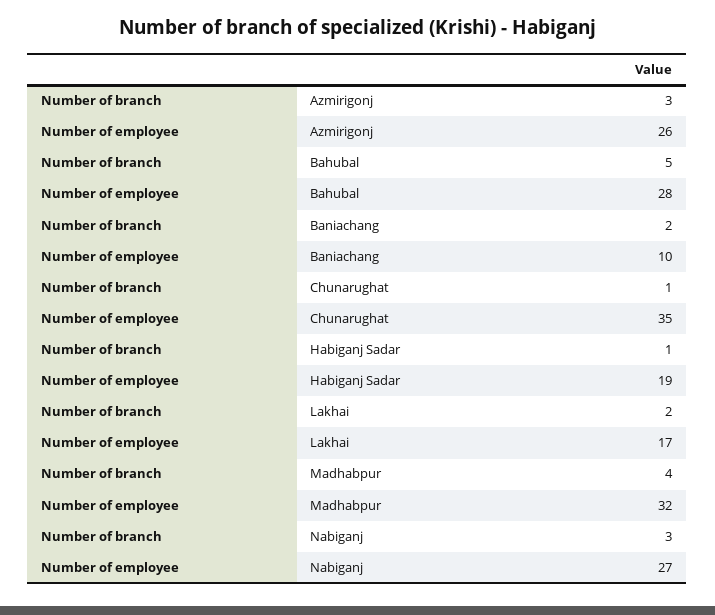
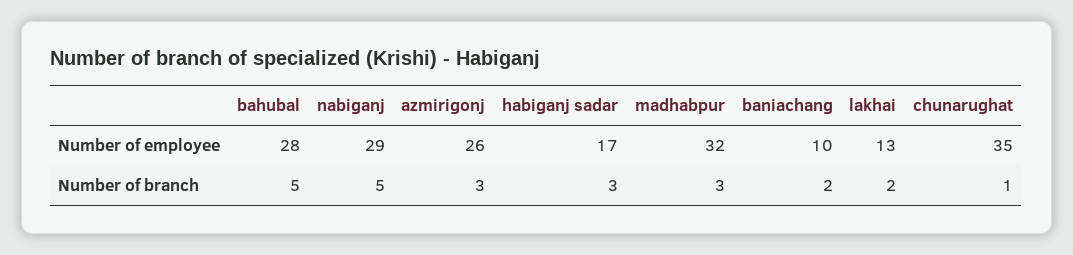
  {
    "Number of branch": {
      "Azmirigonj": 3,
      "Bahubal": 5,
      "Baniachang": 2,
      "Chunarughat": 1,
-     "Habiganj Sadar": 1,
+     "Habiganj Sadar": 3,
      "Lakhai": 2,
-     "Madhabpur": 4,
+     "Madhabpur": 3,
-     "Nabiganj": 3
+     "Nabiganj": 5
    },
    "Number of employee": {
      "Azmirigonj": 26,
      "Bahubal": 28,
      "Baniachang": 10,
      "Chunarughat": 35,
-     "Habiganj Sadar": 19,
+     "Habiganj Sadar": 17,
-     "Lakhai": 17,
+     "Lakhai": 13,
      "Madhabpur": 32,
-     "Nabiganj": 27
+     "Nabiganj": 29
    }
  }

